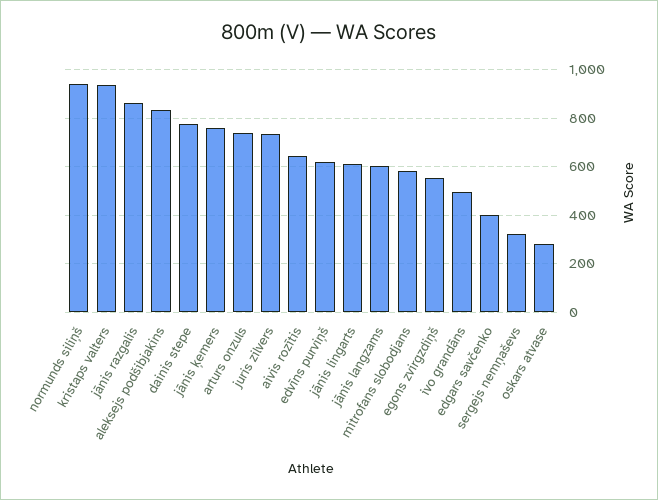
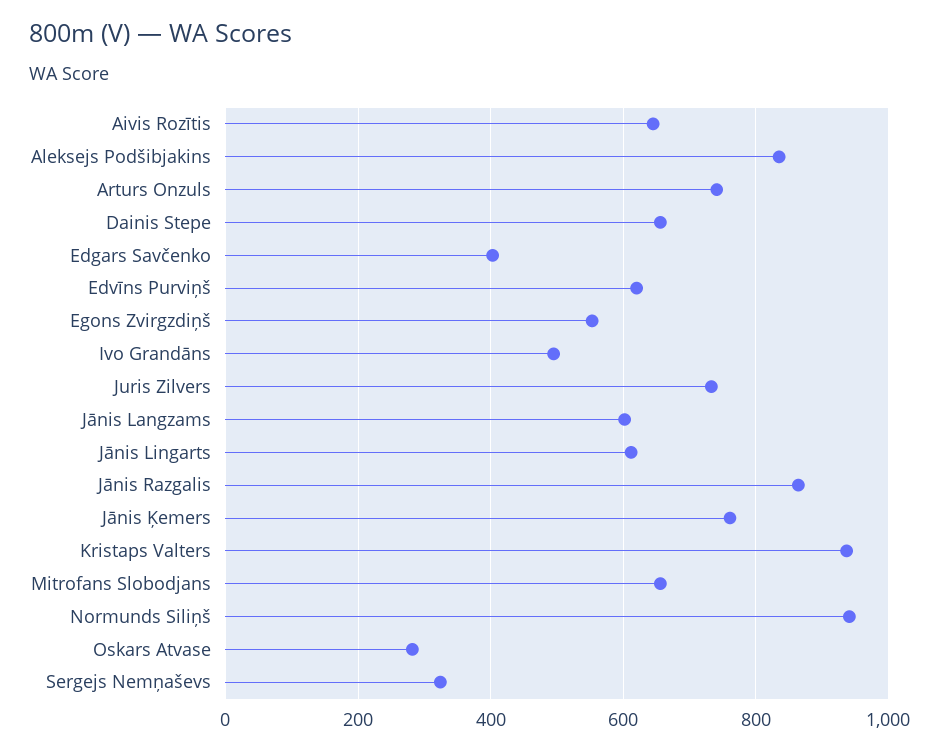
  {
    "normunds siliņš": 940,
    "kristaps valters": 940,
    "jānis razgalis": 860,
    "aleksejs podšibjakins": 840,
-   "dainis stepe": 775,
+   "dainis stepe": 660,
    "jānis ķemers": 760,
    "arturs onzuls": 740,
    "juris zilvers": 740,
    "aivis rozītis": 640,
    "edvīns purviņš": 620,
    "jānis lingarts": 620,
    "jānis langzams": 600,
-   "mitrofans slobodjans": 575,
+   "mitrofans slobodjans": 660,
    "egons zvirgzdiņš": 560,
    "ivo grandāns": 500,
    "edgars savčenko": 400,
    "sergejs nemņaševs": 320,
    "oskars atvase": 280
  }

